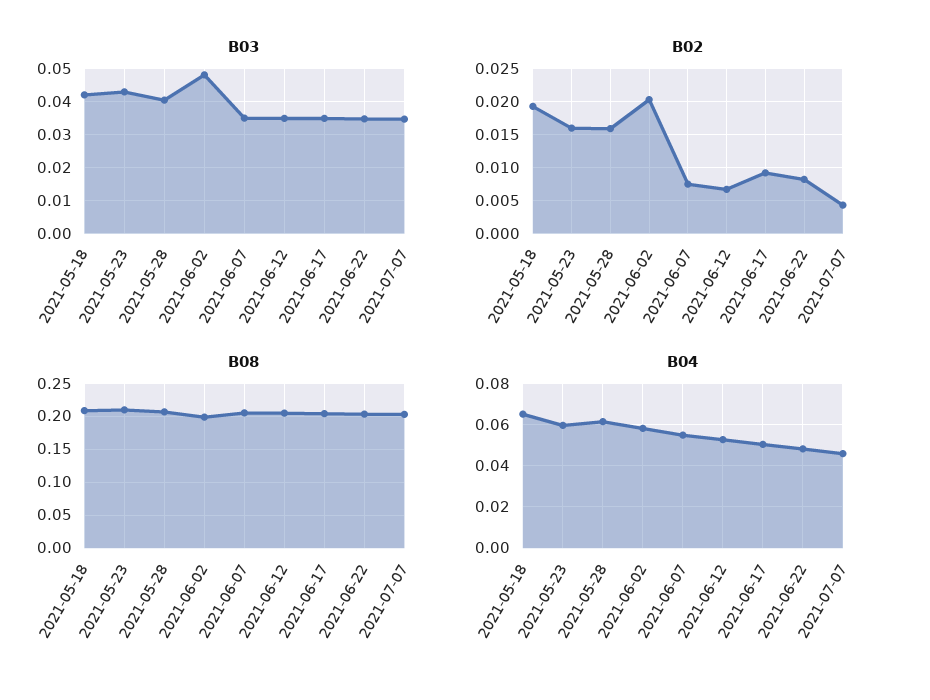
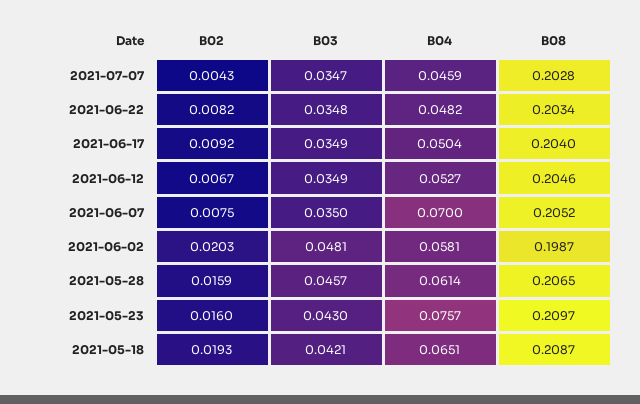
  {
    "B03": {
      "2021-05-18": 0.0421,
      "2021-05-23": 0.043,
-     "2021-05-28": 0.04,
+     "2021-05-28": 0.0457,
      "2021-06-02": 0.0481,
      "2021-06-07": 0.035,
      "2021-06-12": 0.0349,
      "2021-06-17": 0.0349,
      "2021-06-22": 0.0348,
      "2021-07-07": 0.0347
    },
    "B02": {
      "2021-05-18": 0.0193,
      "2021-05-23": 0.016,
      "2021-05-28": 0.0159,
      "2021-06-02": 0.0203,
      "2021-06-07": 0.0075,
      "2021-06-12": 0.0067,
      "2021-06-17": 0.0092,
      "2021-06-22": 0.0082,
      "2021-07-07": 0.0043
    },
    "B08": {
      "2021-05-18": 0.2087,
      "2021-05-23": 0.2097,
      "2021-05-28": 0.2065,
      "2021-06-02": 0.1987,
      "2021-06-07": 0.2052,
      "2021-06-12": 0.2046,
      "2021-06-17": 0.204,
      "2021-06-22": 0.2034,
      "2021-07-07": 0.2028
    },
    "B04": {
      "2021-05-18": 0.0651,
-     "2021-05-23": 0.06,
+     "2021-05-23": 0.0757,
      "2021-05-28": 0.0614,
      "2021-06-02": 0.0581,
-     "2021-06-07": 0.055,
+     "2021-06-07": 0.07,
      "2021-06-12": 0.0527,
      "2021-06-17": 0.0504,
      "2021-06-22": 0.0482,
      "2021-07-07": 0.0459
    }
  }

